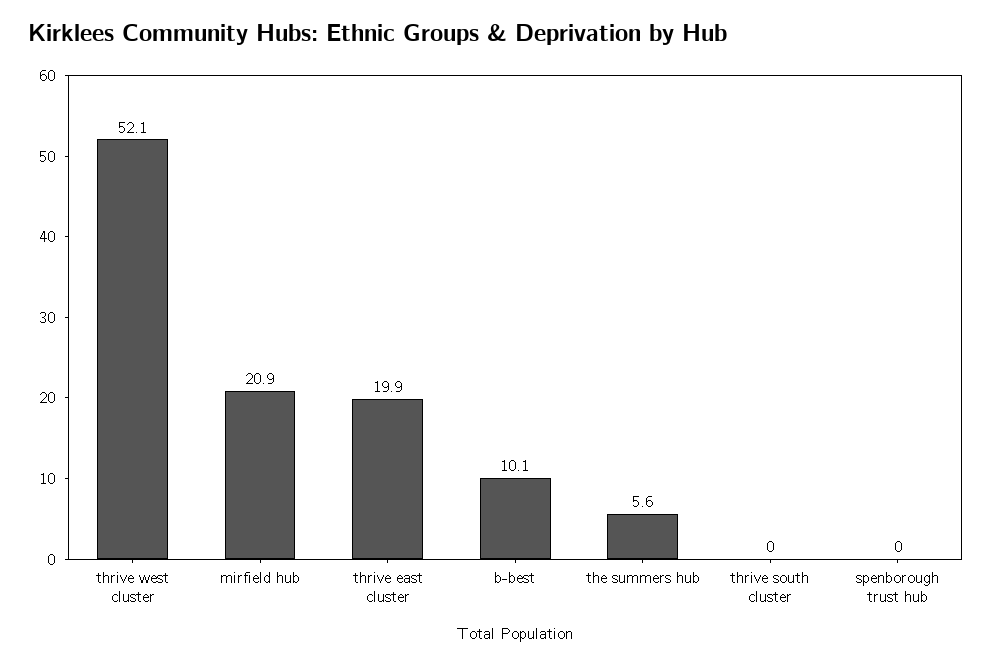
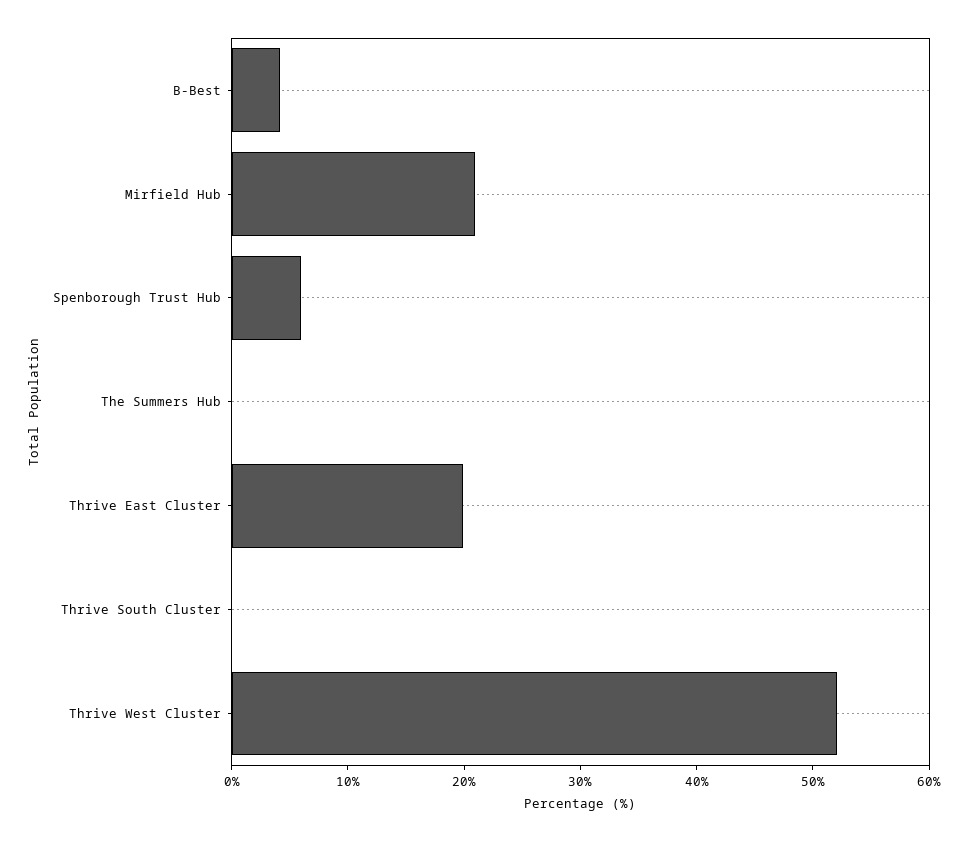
  {
    "thrive west cluster": 52.1,
    "mirfield hub": 20.9,
    "thrive east cluster": 19.9,
-   "b-best": 10.1,
+   "b-best": 4,
-   "the summers hub": 5.6,
+   "the summers hub": 0,
    "thrive south cluster": 0,
-   "spenborough trust hub": 0
+   "spenborough trust hub": 6
  }

